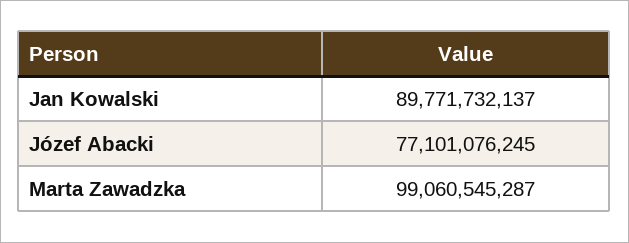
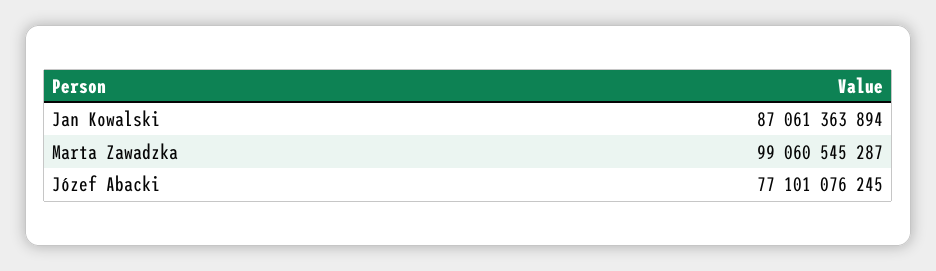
  {
-   "Jan Kowalski": 89771732137,
+   "Jan Kowalski": 87061363894,
    "Józef Abacki": 77101076245,
    "Marta Zawadzka": 99060545287
  }

